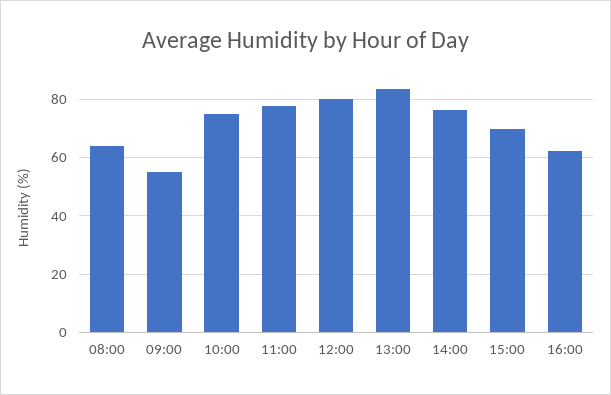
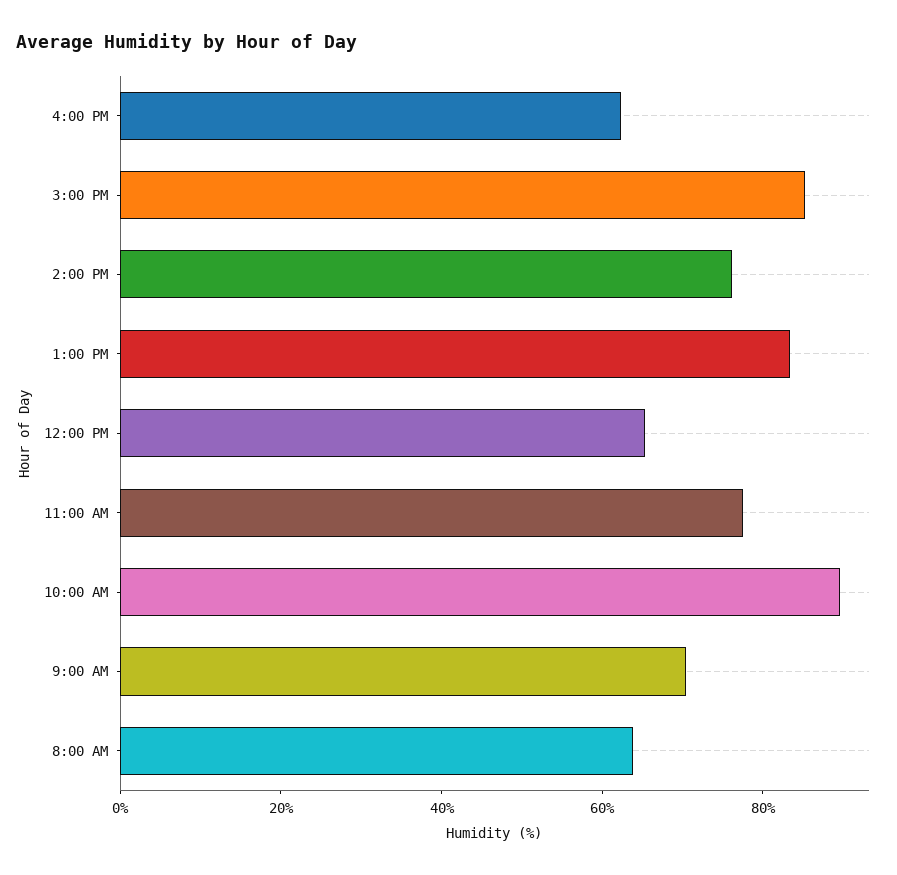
  {
    "08:00": 65,
-   "09:00": 55,
+   "09:00": 70,
-   "10:00": 75,
+   "10:00": 90,
    "11:00": 77.5,
-   "12:00": 80,
+   "12:00": 65,
    "13:00": 82.5,
    "14:00": 75,
-   "15:00": 70,
+   "15:00": 85,
    "16:00": 62.5
  }

